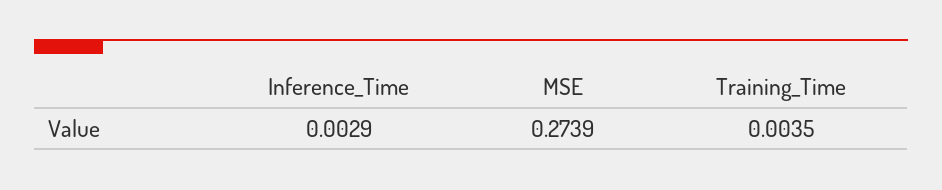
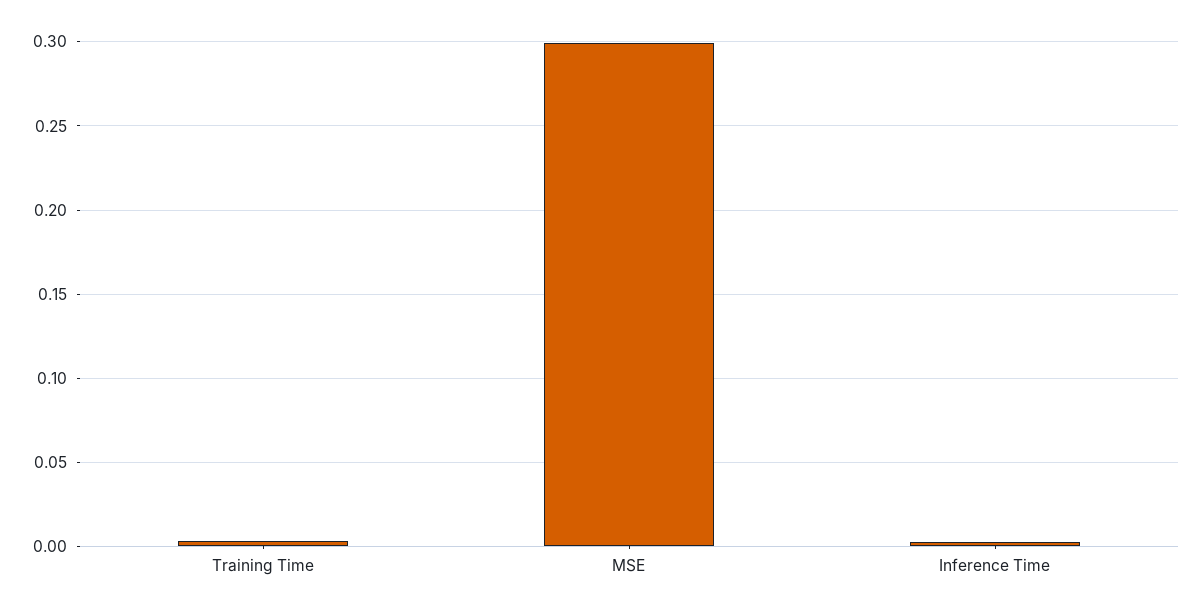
  {
    "Inference_Time": 0.0029,
-   "MSE": 0.2739,
+   "MSE": 0.3,
    "Training_Time": 0.0035
  }

